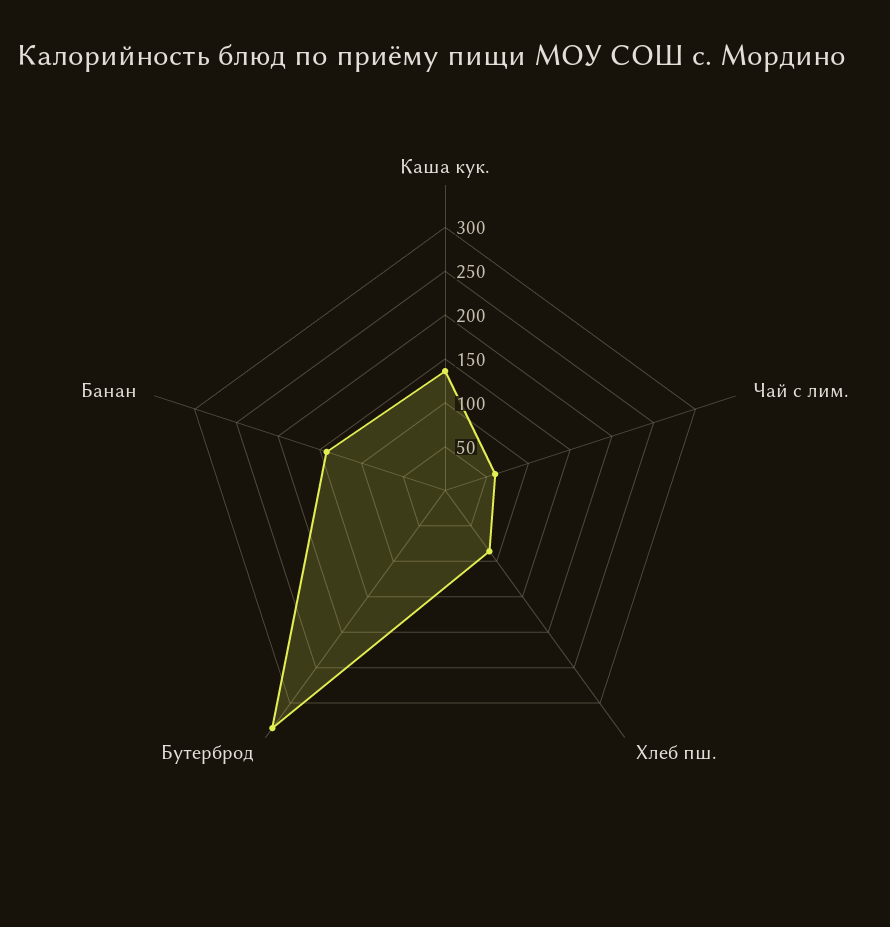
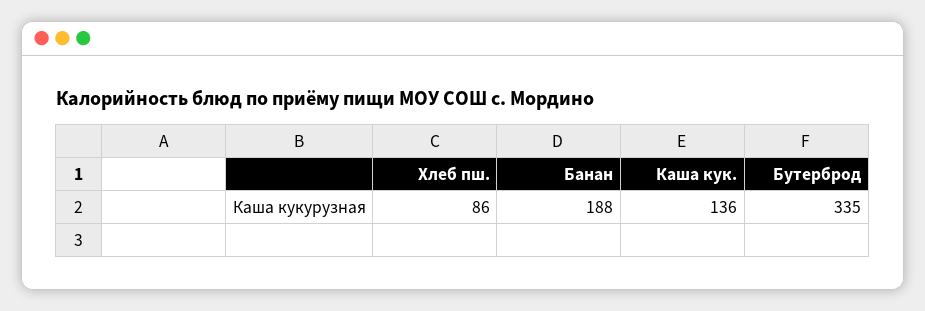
  {
    "Каша кук.": 136,
-   "Чай с лим.": 60,
    "Хлеб пш.": 86,
    "Бутерброд": 335,
-   "Банан": 140
+   "Банан": 188
  }

